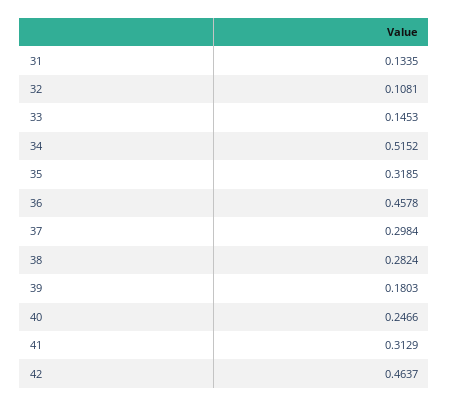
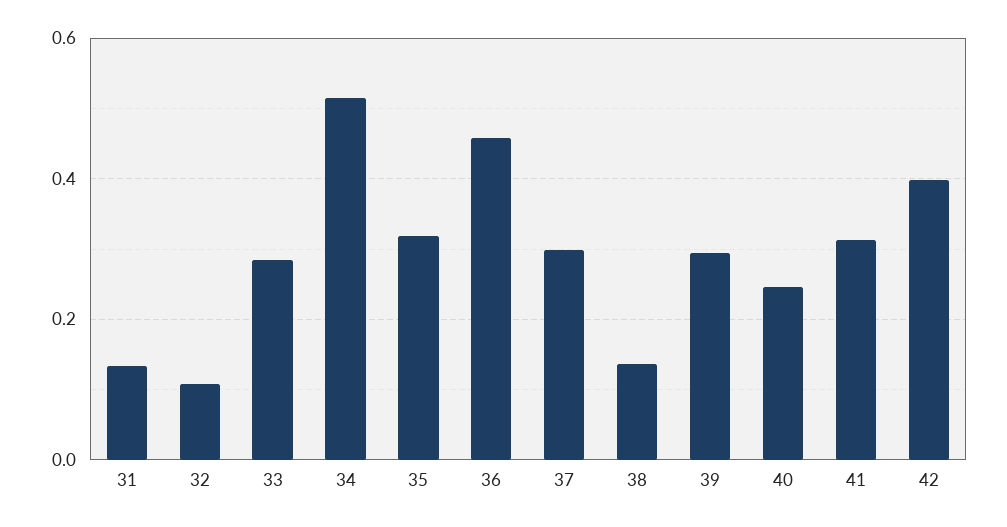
  {
    "31": 0.1335,
    "32": 0.1081,
-   "33": 0.1453,
+   "33": 0.28,
    "34": 0.5152,
    "35": 0.3185,
    "36": 0.4578,
    "37": 0.2984,
-   "38": 0.2824,
+   "38": 0.14,
-   "39": 0.1803,
+   "39": 0.3,
    "40": 0.2466,
    "41": 0.3129,
-   "42": 0.4637
+   "42": 0.4
  }

